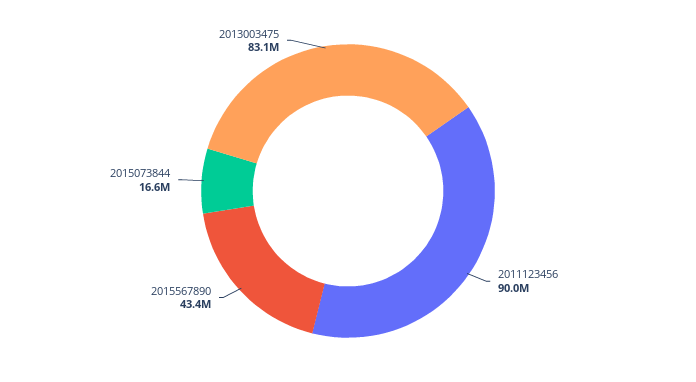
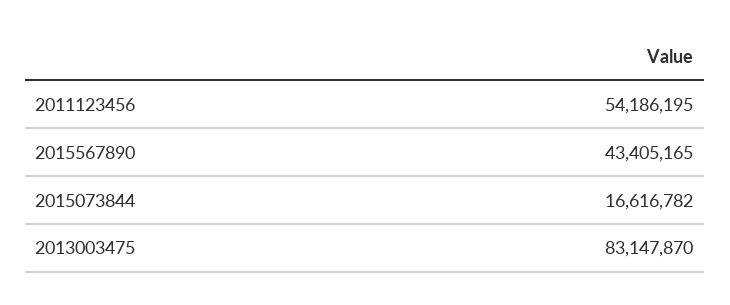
  {
-   "2011123456": 90000000,
+   "2011123456": 54186195,
    "2015567890": 43405165,
    "2015073844": 16616782,
    "2013003475": 83147870
  }

